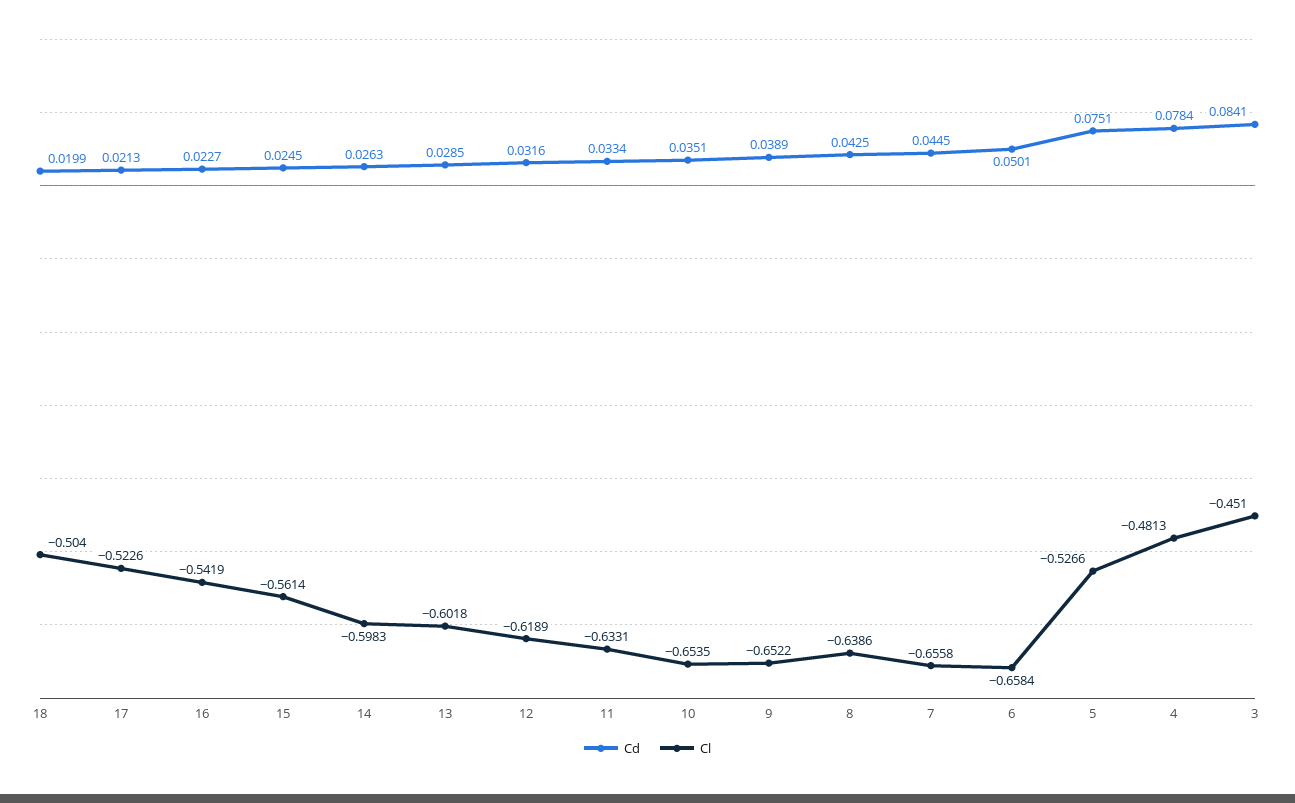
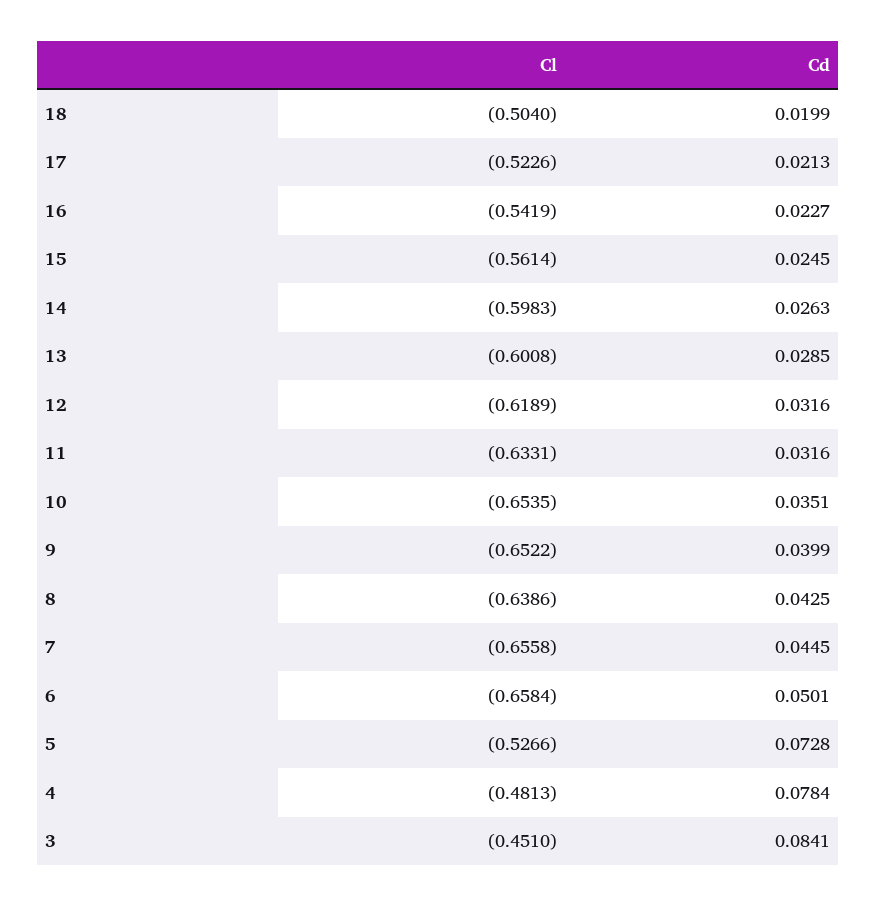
  {
    "Cd": {
      "18": 0.0199,
      "17": 0.0213,
      "16": 0.0227,
      "15": 0.0245,
      "14": 0.0263,
      "13": 0.0285,
      "12": 0.0316,
-     "11": 0.0334,
+     "11": 0.0316,
      "10": 0.0351,
-     "9": 0.0389,
+     "9": 0.0399,
      "8": 0.0425,
      "7": 0.0445,
      "6": 0.0501,
-     "5": 0.0751,
+     "5": 0.0728,
      "4": 0.0784,
      "3": 0.0841
    },
    "Cl": {
      "18": -0.504,
      "17": -0.5226,
      "16": -0.5419,
      "15": -0.5614,
      "14": -0.5983,
-     "13": -0.6018,
+     "13": -0.6008,
      "12": -0.6189,
      "11": -0.6331,
      "10": -0.6535,
      "9": -0.6522,
      "8": -0.6386,
      "7": -0.6558,
      "6": -0.6584,
      "5": -0.5266,
      "4": -0.4813,
      "3": -0.451
    }
  }

